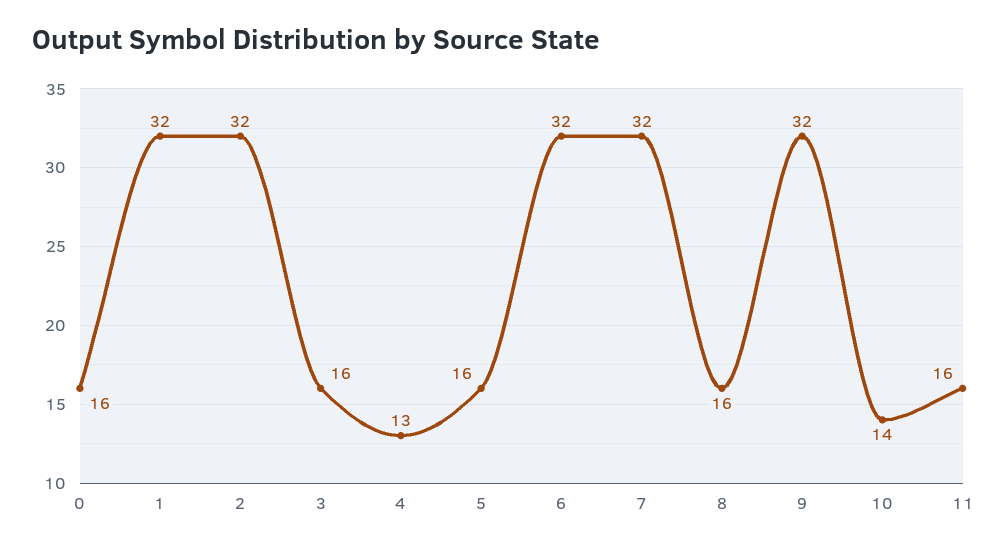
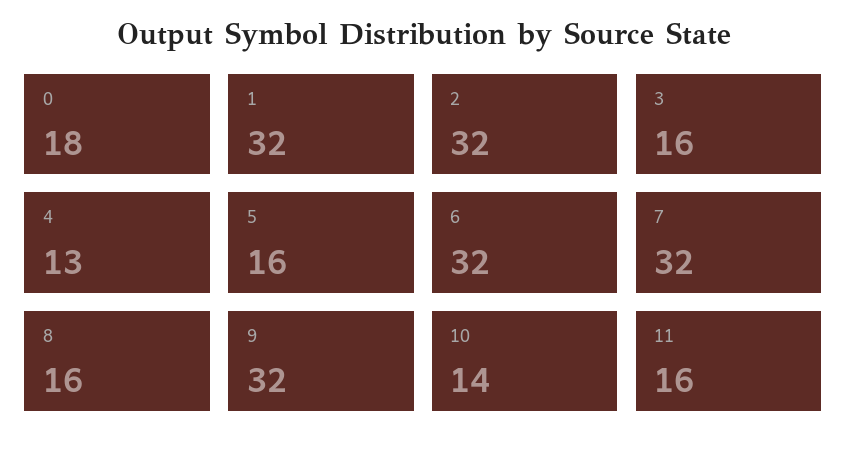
  {
-   "0": 16,
+   "0": 18,
    "1": 32,
    "2": 32,
    "3": 16,
    "4": 13,
    "5": 16,
    "6": 32,
    "7": 32,
    "8": 16,
    "9": 32,
    "10": 14,
    "11": 16
  }

